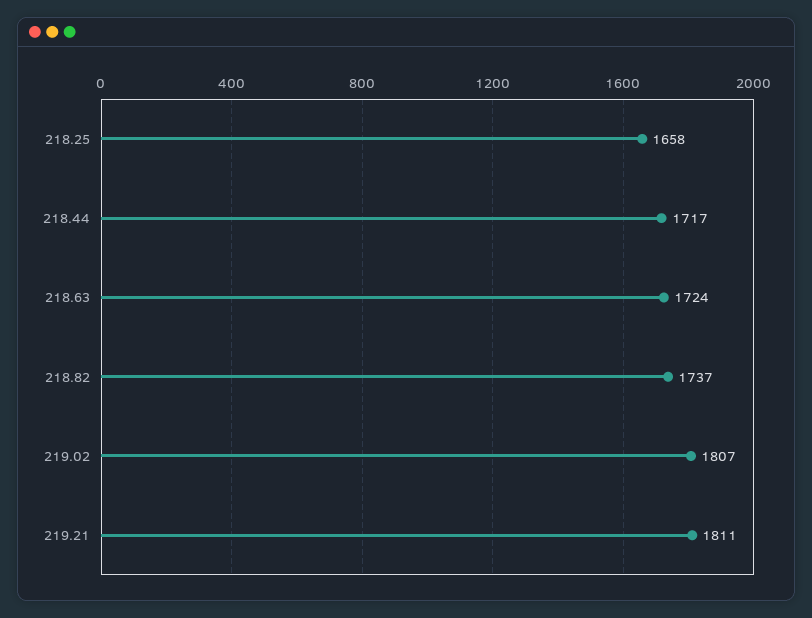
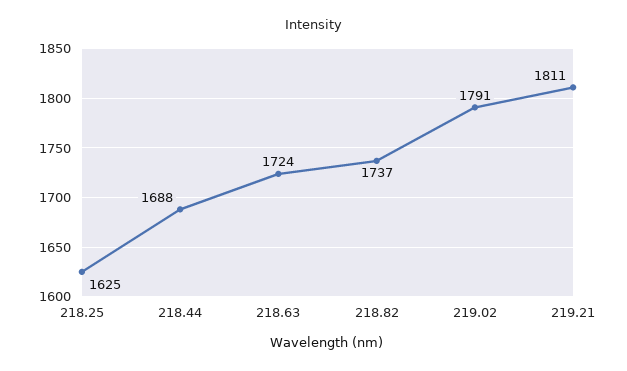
  {
-   "218.25": 1658,
+   "218.25": 1625,
-   "218.44": 1717,
+   "218.44": 1688,
    "218.63": 1724,
    "218.82": 1737,
-   "219.02": 1807,
+   "219.02": 1791,
    "219.21": 1811
  }

